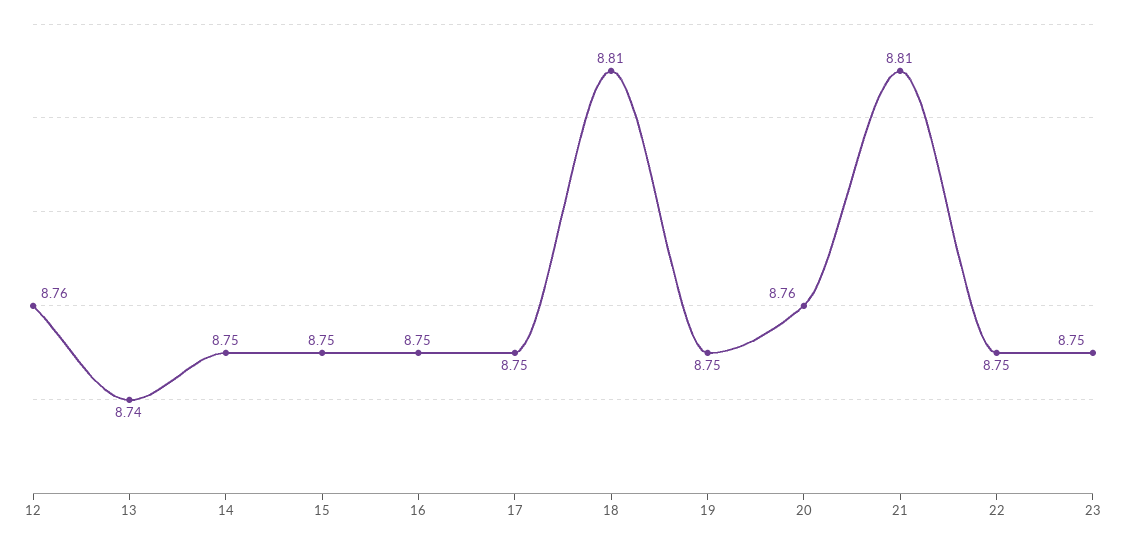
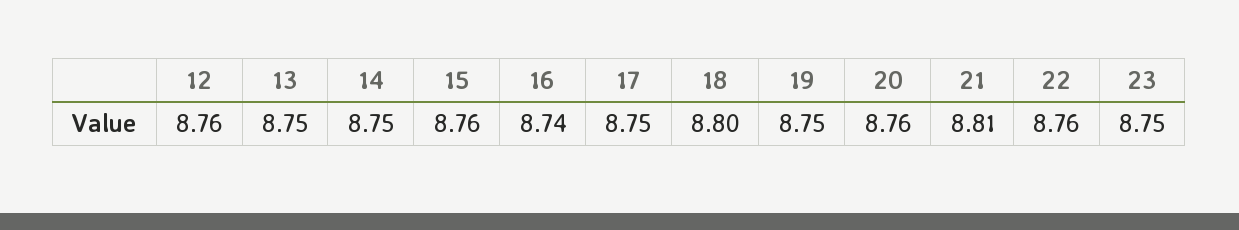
  {
    "12": 8.76,
-   "13": 8.74,
+   "13": 8.75,
    "14": 8.75,
-   "15": 8.75,
+   "15": 8.76,
-   "16": 8.75,
+   "16": 8.74,
    "17": 8.75,
-   "18": 8.81,
+   "18": 8.8,
    "19": 8.75,
    "20": 8.76,
    "21": 8.81,
-   "22": 8.75,
+   "22": 8.76,
    "23": 8.75
  }

